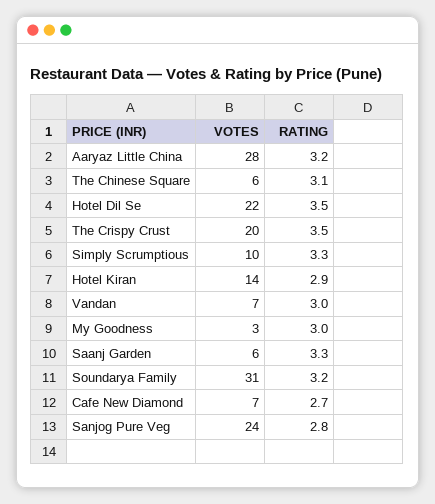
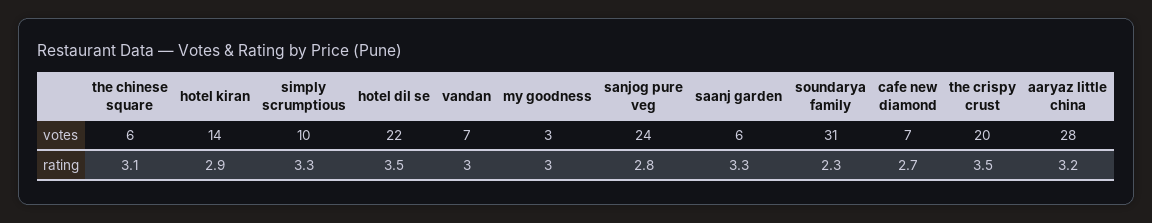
  {
    "VOTES": {
      "Aaryaz Little China": 28,
      "The Chinese Square": 6,
      "Hotel Dil Se": 22,
      "The Crispy Crust": 20,
      "Simply Scrumptious": 10,
      "Hotel Kiran": 14,
      "Vandan": 7,
      "My Goodness": 3,
      "Saanj Garden": 6,
      "Soundarya Family": 31,
      "Cafe New Diamond": 7,
      "Sanjog Pure Veg": 24
    },
    "RATING": {
      "Aaryaz Little China": 3.2,
      "The Chinese Square": 3.1,
      "Hotel Dil Se": 3.5,
      "The Crispy Crust": 3.5,
      "Simply Scrumptious": 3.3,
      "Hotel Kiran": 2.9,
      "Vandan": 3,
      "My Goodness": 3,
      "Saanj Garden": 3.3,
-     "Soundarya Family": 3.2,
+     "Soundarya Family": 2.3,
      "Cafe New Diamond": 2.7,
      "Sanjog Pure Veg": 2.8
    }
  }

